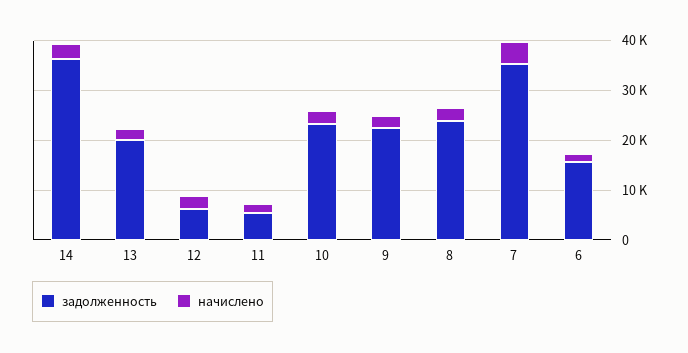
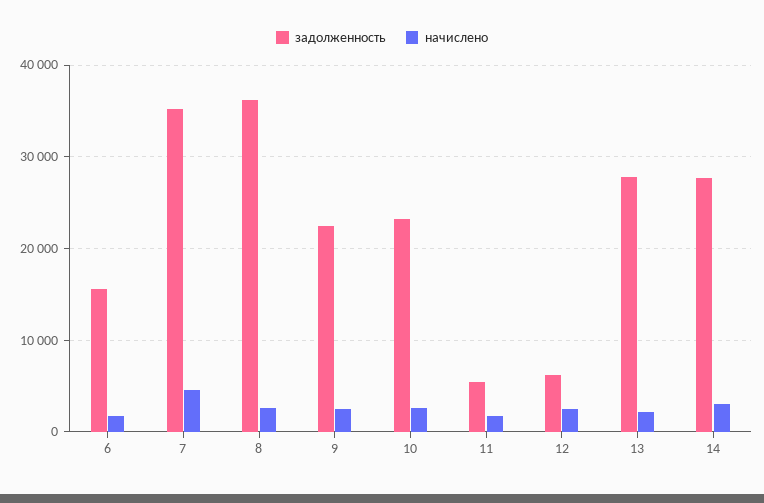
  {
    "задолженность": {
-     "14": 36000,
+     "14": 28000,
-     "13": 20000,
+     "13": 28000,
      "12": 6000,
      "11": 5000,
      "10": 23000,
      "9": 22000,
-     "8": 24000,
+     "8": 36000,
      "7": 35000,
      "6": 16000
    },
    "начислено": {
      "14": 3000,
      "13": 2000,
      "12": 2000,
      "11": 2000,
      "10": 3000,
      "9": 2000,
      "8": 3000,
      "7": 5000,
      "6": 2000
    }
  }

